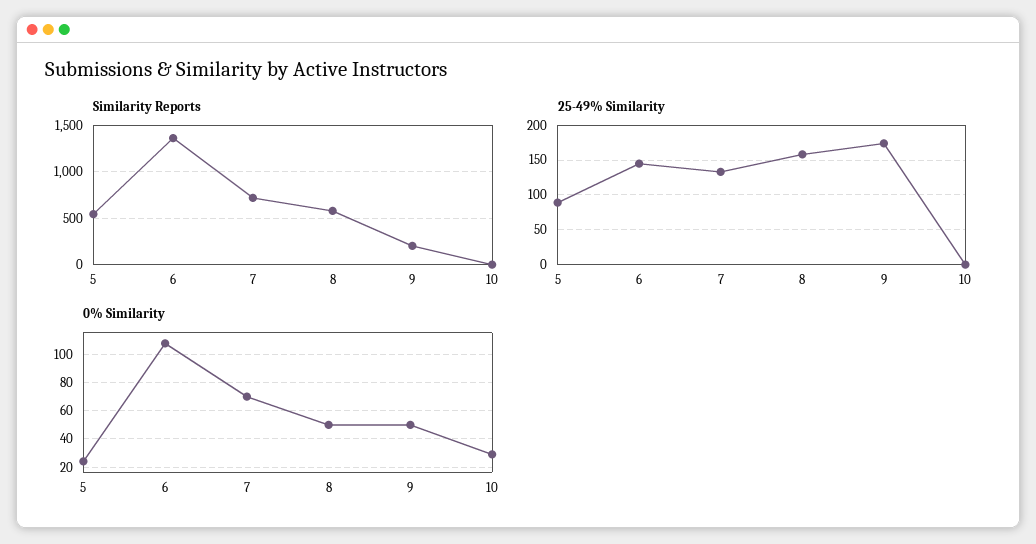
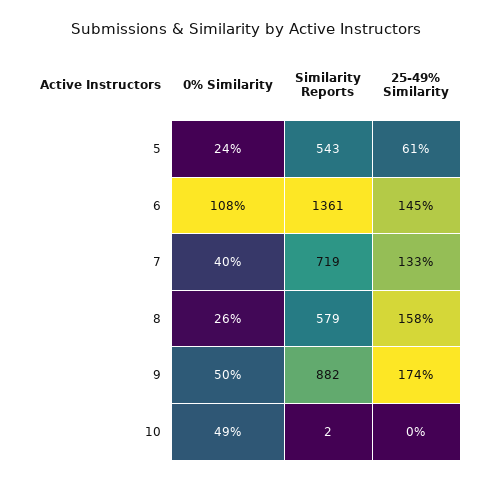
  {
    "Similarity Reports": {
      "5": 543,
      "6": 1361,
      "7": 719,
      "8": 579,
-     "9": 200,
+     "9": 882,
      "10": 2
    },
    "25-49% Similarity": {
-     "5": 90,
+     "5": 61,
      "6": 145,
      "7": 133,
      "8": 158,
      "9": 174,
      "10": 0
    },
    "0% Similarity": {
      "5": 24,
      "6": 108,
-     "7": 70,
+     "7": 40,
-     "8": 50,
+     "8": 26,
      "9": 50,
-     "10": 30
+     "10": 49
    }
  }

